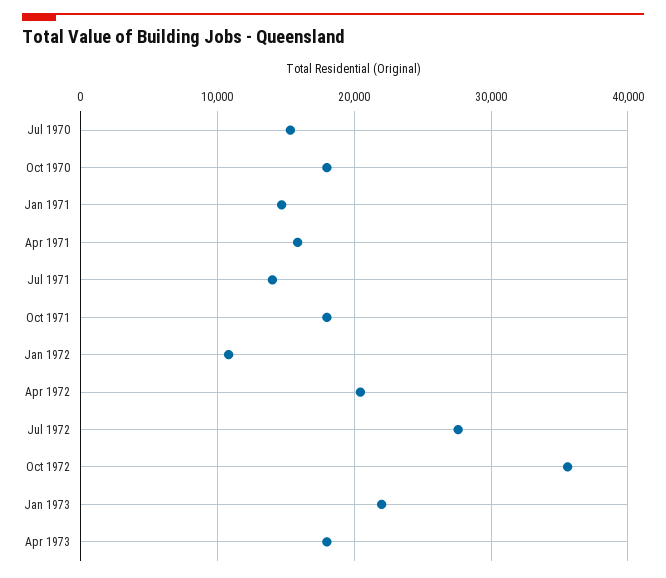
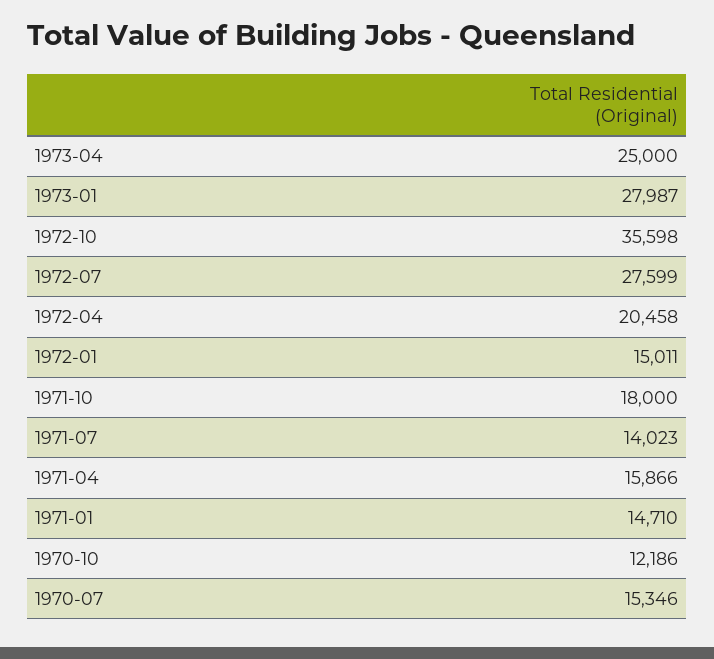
  {
    "Jul 1970": 15346,
-   "Oct 1970": 18000,
+   "Oct 1970": 12186,
    "Jan 1971": 14710,
    "Apr 1971": 15866,
    "Jul 1971": 14023,
    "Oct 1971": 18000,
-   "Jan 1972": 11000,
+   "Jan 1972": 15011,
    "Apr 1972": 20458,
    "Jul 1972": 27599,
    "Oct 1972": 35598,
-   "Jan 1973": 22000,
+   "Jan 1973": 27987,
-   "Apr 1973": 18000
+   "Apr 1973": 25000
  }

